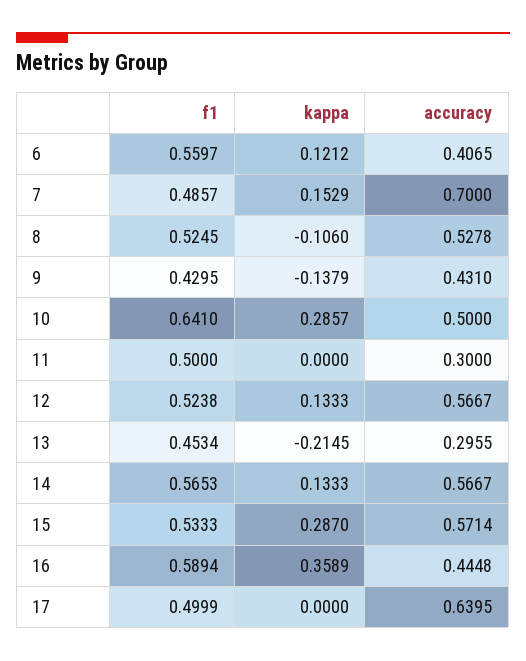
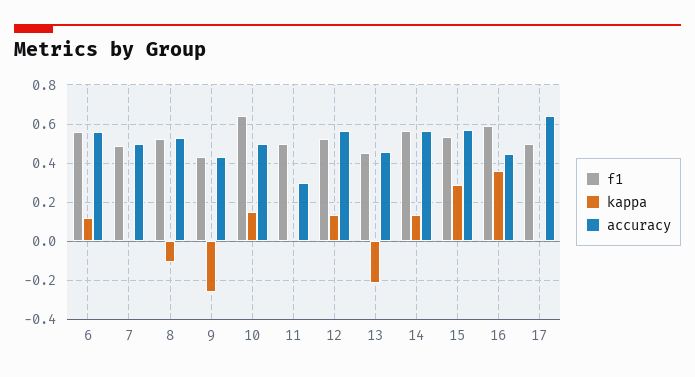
  {
    "f1": {
      "6": 0.5597,
      "7": 0.4857,
      "8": 0.5245,
      "9": 0.4295,
      "10": 0.641,
      "11": 0.5,
      "12": 0.5238,
      "13": 0.4534,
      "14": 0.5653,
      "15": 0.5333,
      "16": 0.5894,
      "17": 0.4999
    },
    "kappa": {
      "6": 0.1212,
-     "7": 0.1529,
+     "7": 0,
      "8": -0.106,
-     "9": -0.1379,
+     "9": -0.25,
-     "10": 0.2857,
+     "10": 0.15,
      "11": 0,
      "12": 0.1333,
      "13": -0.2145,
      "14": 0.1333,
      "15": 0.287,
      "16": 0.3589,
      "17": 0
    },
    "accuracy": {
-     "6": 0.4065,
+     "6": 0.55,
-     "7": 0.7,
+     "7": 0.5,
      "8": 0.5278,
      "9": 0.431,
      "10": 0.5,
      "11": 0.3,
      "12": 0.5667,
-     "13": 0.2955,
+     "13": 0.45,
      "14": 0.5667,
      "15": 0.5714,
      "16": 0.4448,
      "17": 0.6395
    }
  }

